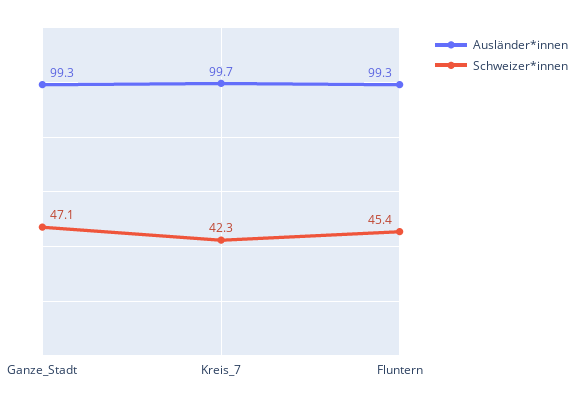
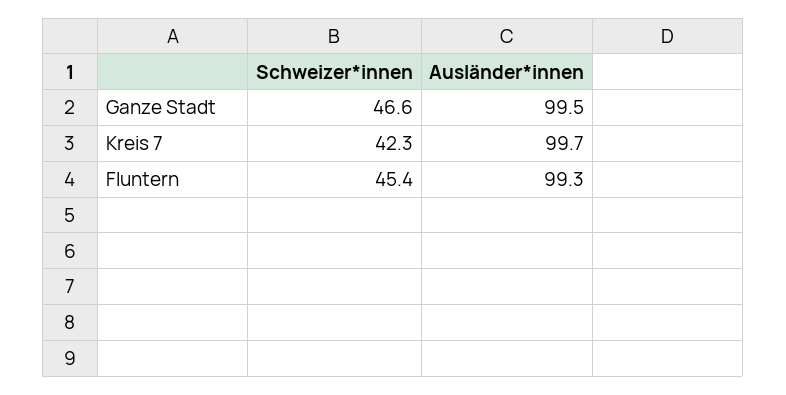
  {
    "Ausländer*innen": {
-     "Ganze_Stadt": 99.3,
+     "Ganze_Stadt": 99.5,
      "Kreis_7": 99.7,
      "Fluntern": 99.3
    },
    "Schweizer*innen": {
-     "Ganze_Stadt": 47.1,
+     "Ganze_Stadt": 46.6,
      "Kreis_7": 42.3,
      "Fluntern": 45.4
    }
  }

